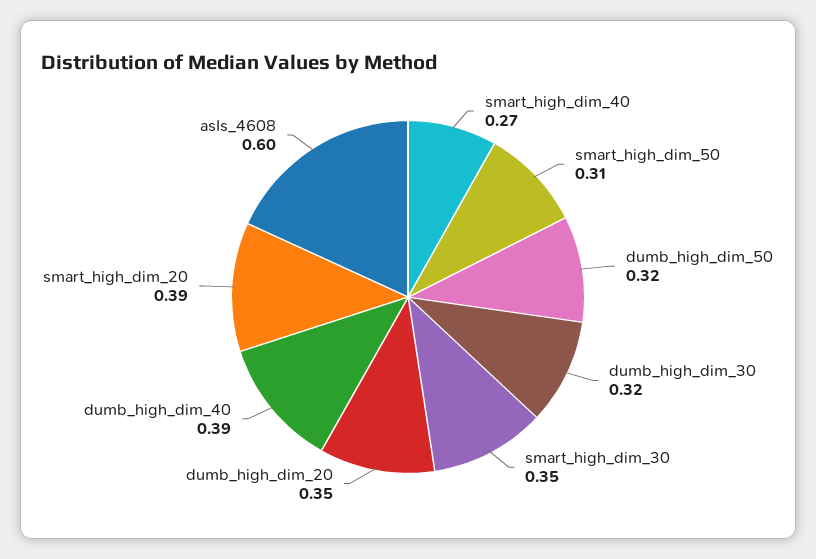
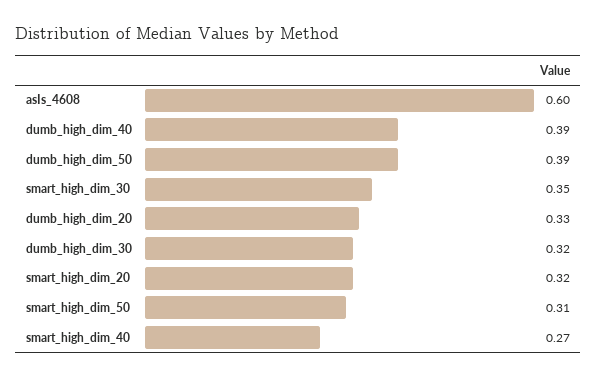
  {
    "smart_high_dim_40": 0.27,
    "smart_high_dim_50": 0.31,
-   "dumb_high_dim_50": 0.32,
+   "dumb_high_dim_50": 0.39,
    "dumb_high_dim_30": 0.32,
    "smart_high_dim_30": 0.35,
-   "dumb_high_dim_20": 0.35,
+   "dumb_high_dim_20": 0.33,
    "dumb_high_dim_40": 0.39,
-   "smart_high_dim_20": 0.39,
+   "smart_high_dim_20": 0.32,
    "asIs_4608": 0.6
  }

